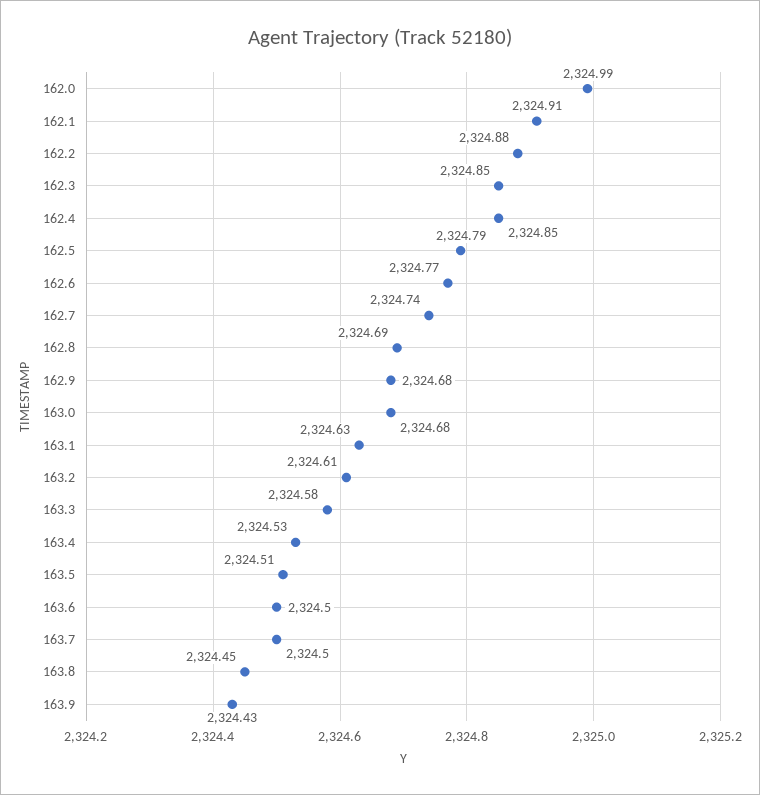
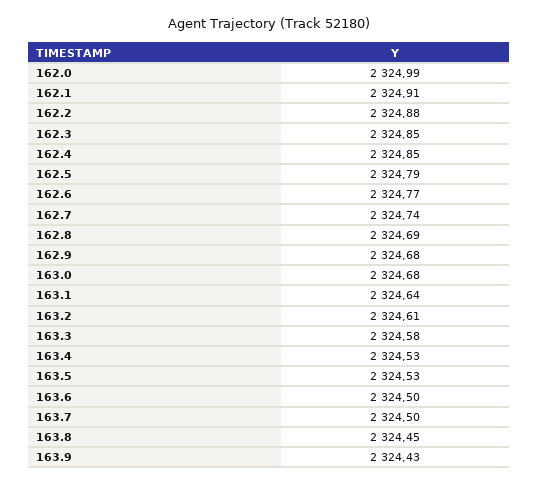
  {
    "162.0": 2324.99,
    "162.1": 2324.91,
    "162.2": 2324.88,
    "162.3": 2324.85,
    "162.4": 2324.85,
    "162.5": 2324.79,
    "162.6": 2324.77,
    "162.7": 2324.74,
    "162.8": 2324.69,
    "162.9": 2324.68,
    "163.0": 2324.68,
-   "163.1": 2324.63,
+   "163.1": 2324.64,
    "163.2": 2324.61,
    "163.3": 2324.58,
    "163.4": 2324.53,
-   "163.5": 2324.51,
+   "163.5": 2324.53,
    "163.6": 2324.5,
    "163.7": 2324.5,
    "163.8": 2324.45,
    "163.9": 2324.43
  }

